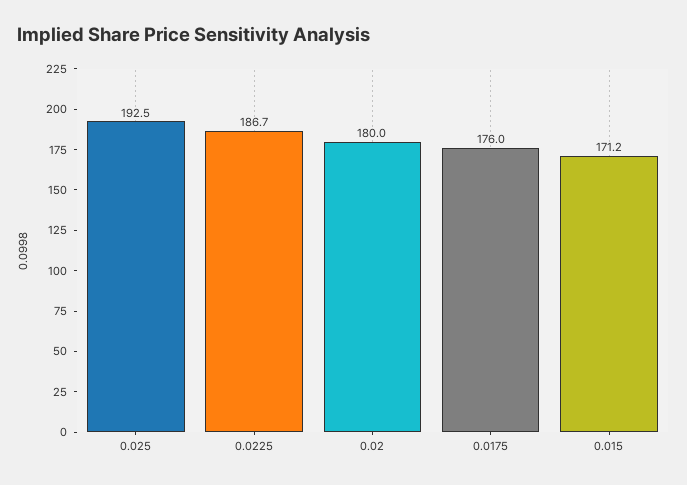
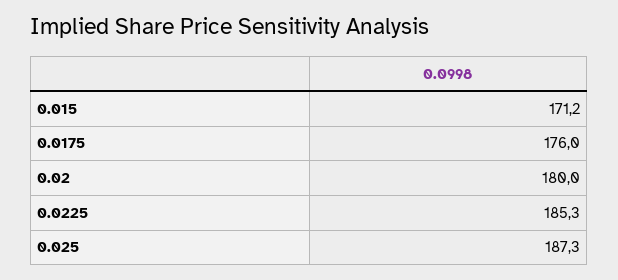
  {
-   "0.025": 192.5,
+   "0.025": 187.3,
-   "0.0225": 186.7,
+   "0.0225": 185.3,
    "0.02": 180,
    "0.0175": 176,
    "0.015": 171.2
  }

